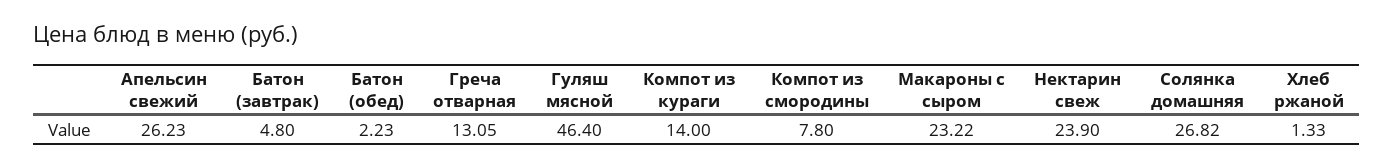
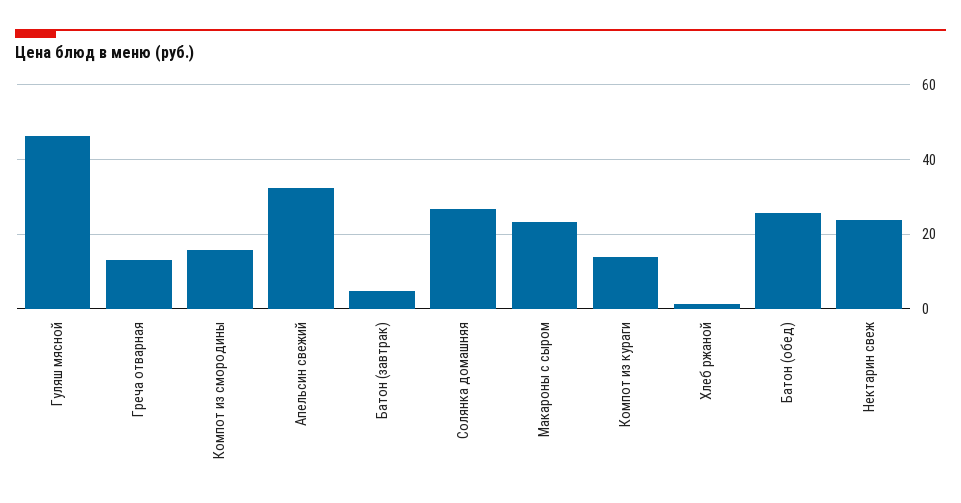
  {
-   "Апельсин свежий": 26.23,
+   "Апельсин свежий": 32,
    "Батон (завтрак)": 4.8,
-   "Батон (обед)": 2.23,
+   "Батон (обед)": 26,
    "Греча отварная": 13.05,
    "Гуляш мясной": 46.4,
    "Компот из кураги": 14,
-   "Компот из смородины": 7.8,
+   "Компот из смородины": 16,
    "Макароны с сыром": 23.22,
    "Нектарин свеж": 23.9,
    "Солянка домашняя": 26.82,
    "Хлеб ржаной": 1.33
  }

